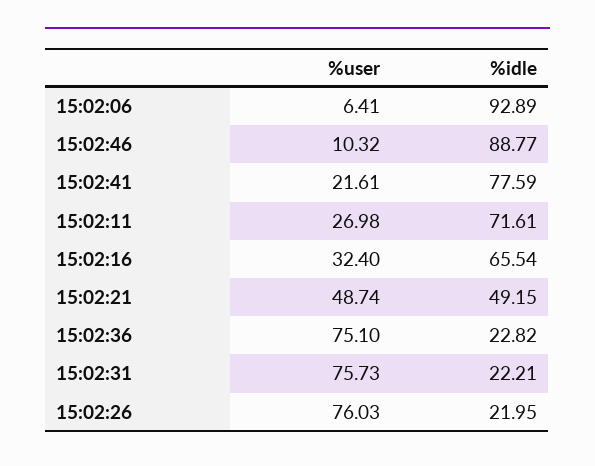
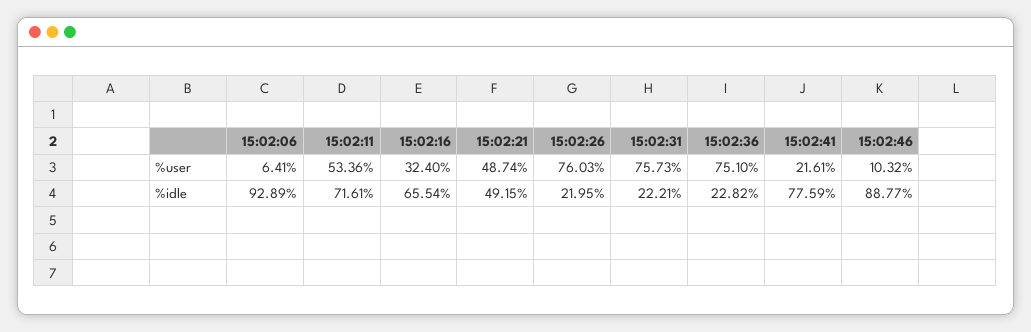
  {
    "%user": {
      "15:02:06": 6.41,
      "15:02:46": 10.32,
      "15:02:41": 21.61,
-     "15:02:11": 26.98,
+     "15:02:11": 53.36,
      "15:02:16": 32.4,
      "15:02:21": 48.74,
      "15:02:36": 75.1,
      "15:02:31": 75.73,
      "15:02:26": 76.03
    },
    "%idle": {
      "15:02:06": 92.89,
      "15:02:46": 88.77,
      "15:02:41": 77.59,
      "15:02:11": 71.61,
      "15:02:16": 65.54,
      "15:02:21": 49.15,
      "15:02:36": 22.82,
      "15:02:31": 22.21,
      "15:02:26": 21.95
    }
  }

